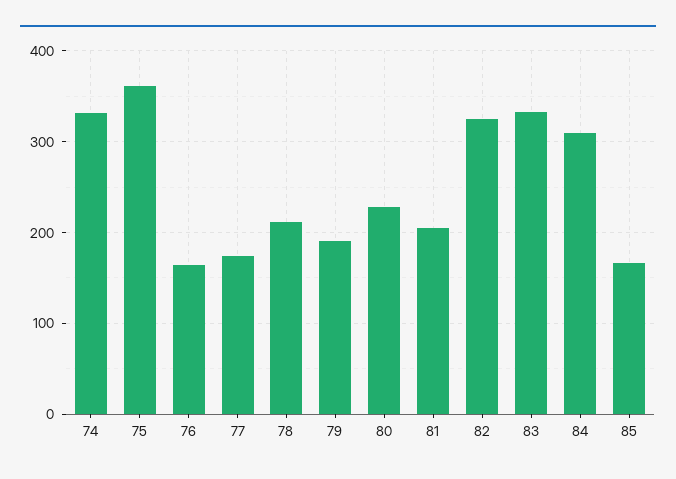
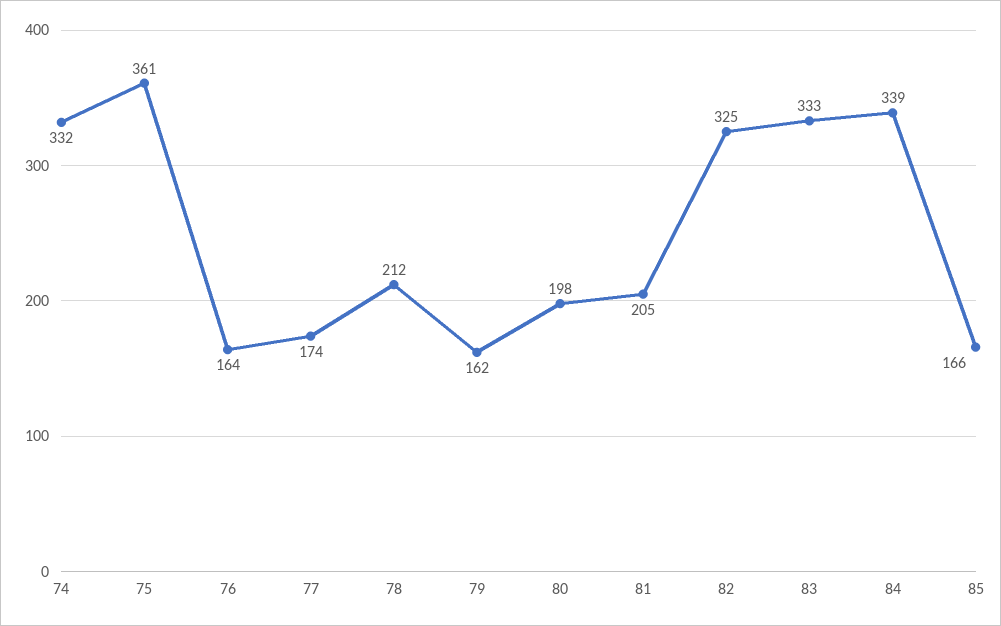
  {
    "74": 332,
    "75": 361,
    "76": 164,
    "77": 174,
    "78": 212,
-   "79": 190,
+   "79": 162,
-   "80": 230,
+   "80": 198,
    "81": 205,
    "82": 325,
    "83": 333,
-   "84": 310,
+   "84": 339,
    "85": 166
  }

